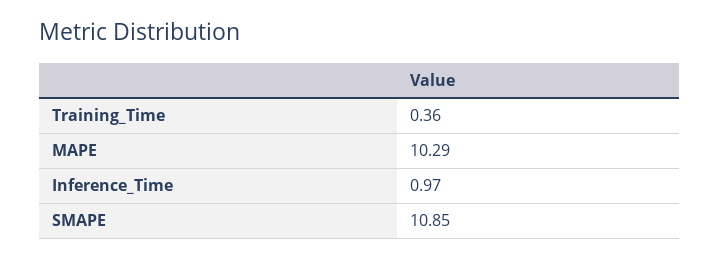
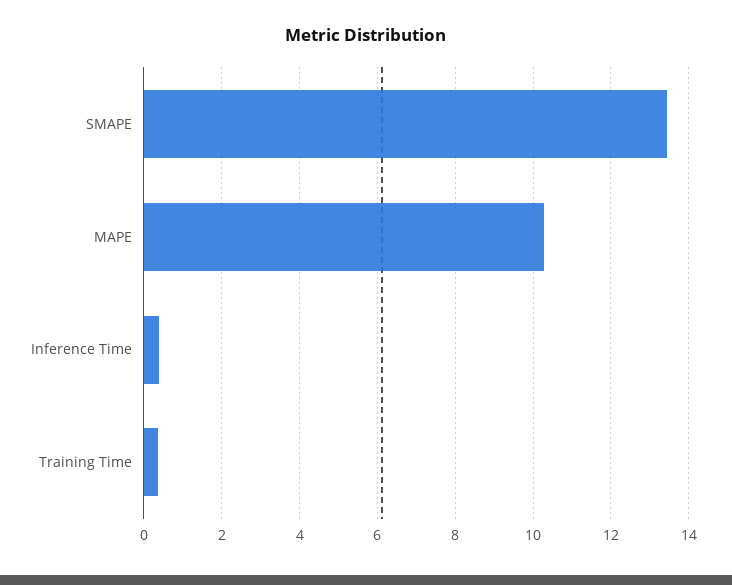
  {
    "Training_Time": 0.36,
    "MAPE": 10.29,
-   "Inference_Time": 0.97,
+   "Inference_Time": 0.4,
-   "SMAPE": 10.85
+   "SMAPE": 13.4
  }

